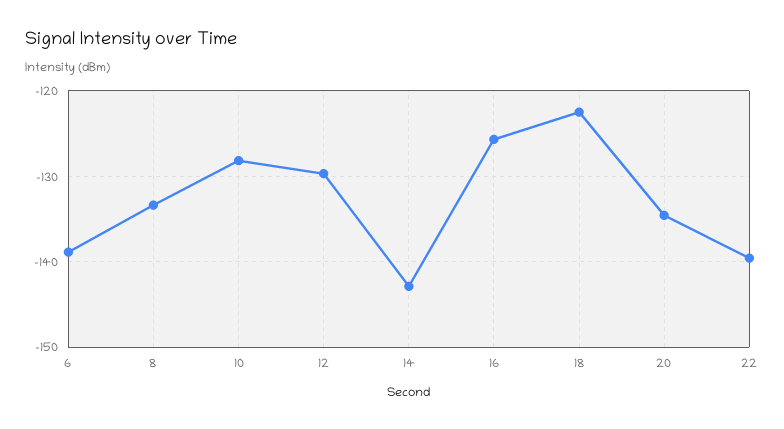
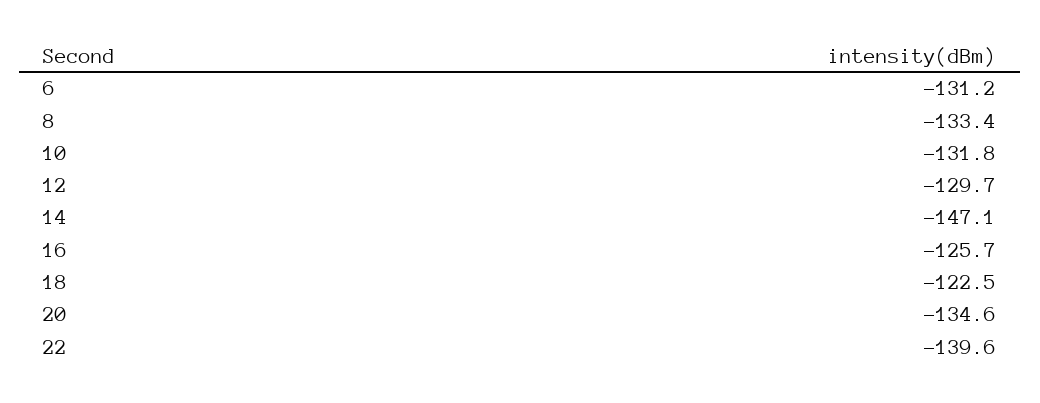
  {
-   "6": -139,
+   "6": -131.2,
    "8": -133.4,
-   "10": -128,
+   "10": -131.8,
    "12": -129.7,
-   "14": -143,
+   "14": -147.1,
    "16": -125.7,
    "18": -122.5,
    "20": -134.6,
    "22": -139.6
  }

